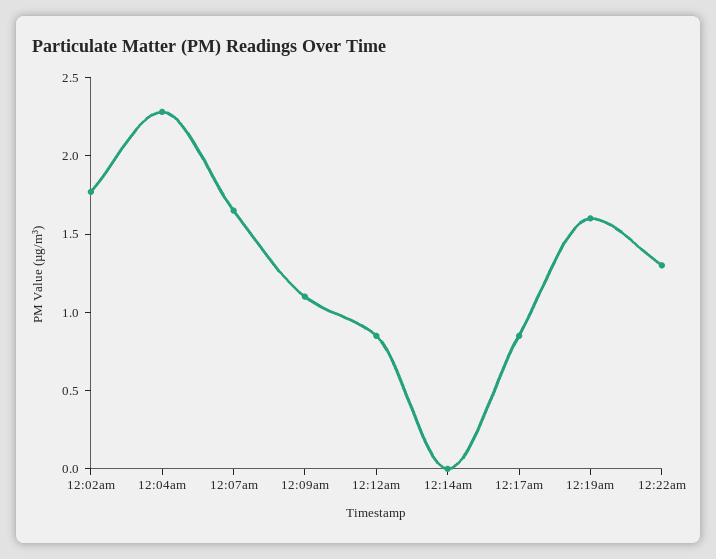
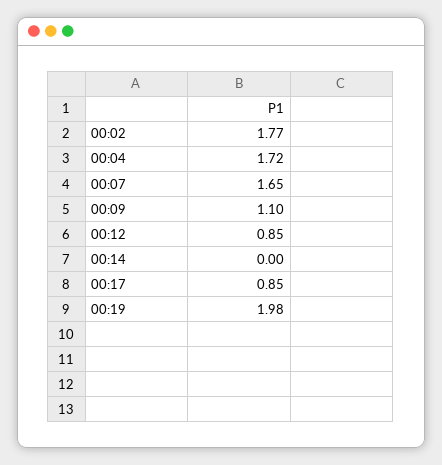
  {
    "12:02am": 1.77,
-   "12:04am": 2.3,
+   "12:04am": 1.72,
    "12:07am": 1.65,
    "12:09am": 1.1,
    "12:12am": 0.85,
    "12:14am": 0,
    "12:17am": 0.85,
-   "12:19am": 1.6,
+   "12:19am": 1.98
-   "12:22am": 1.3
  }

